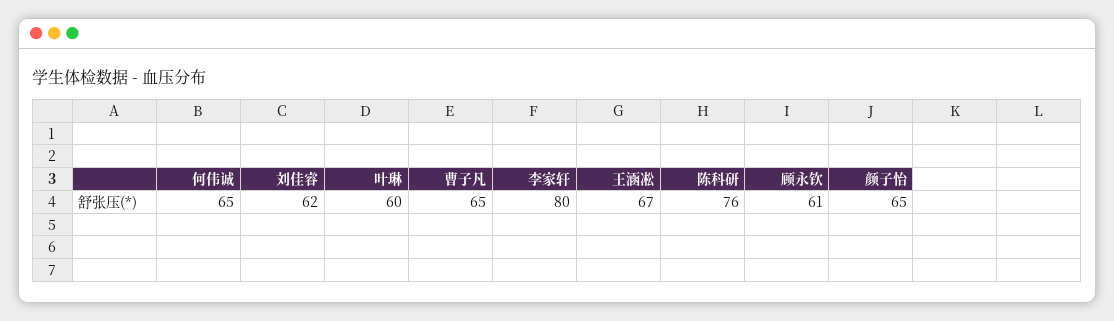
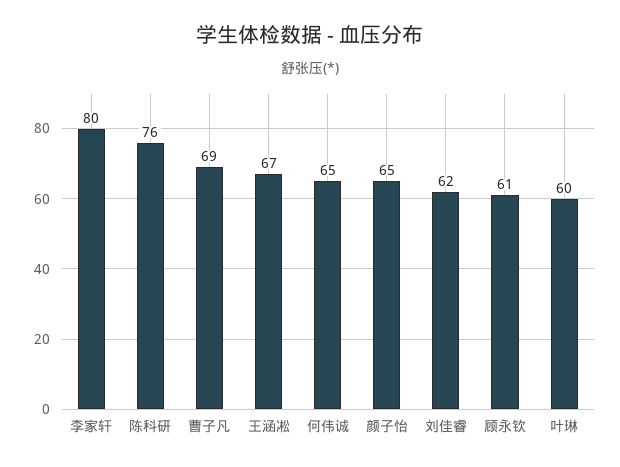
  {
    "何伟诚": 65,
    "刘佳睿": 62,
    "叶琳": 60,
-   "曹子凡": 65,
+   "曹子凡": 69,
    "李家轩": 80,
    "王涵凇": 67,
    "陈科研": 76,
    "顾永钦": 61,
    "颜子怡": 65
  }

